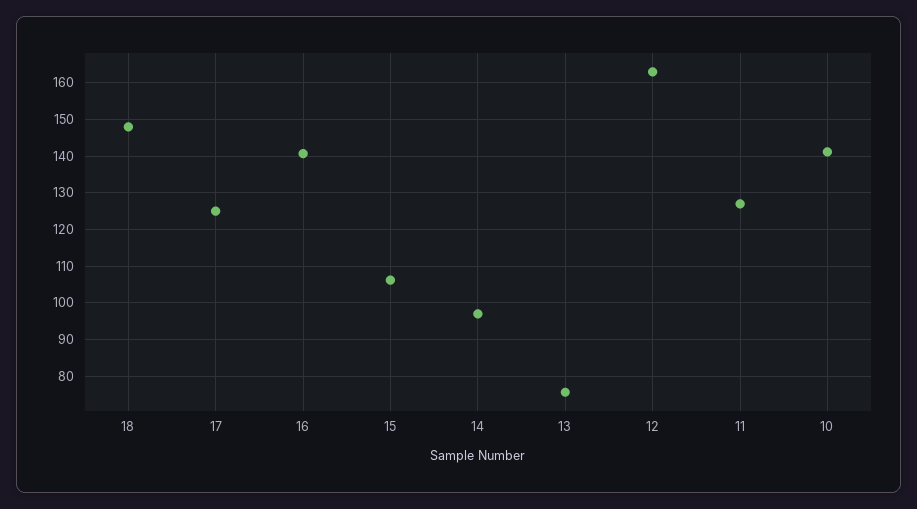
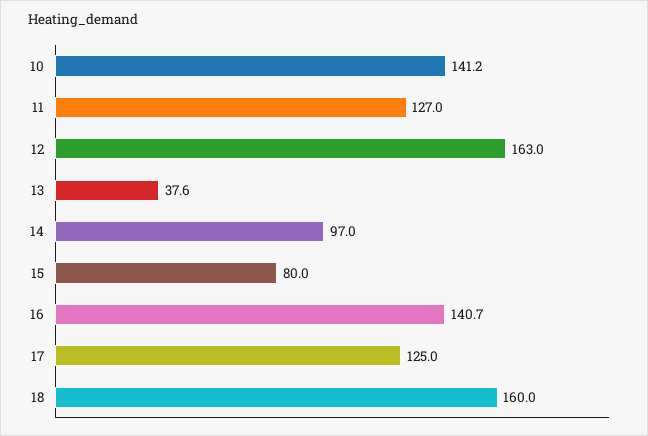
  {
-   "18": 148,
+   "18": 160,
    "17": 125,
    "16": 140.7,
-   "15": 106,
+   "15": 80,
    "14": 97,
-   "13": 76,
+   "13": 37.6,
    "12": 163,
    "11": 127,
    "10": 141.2
  }

